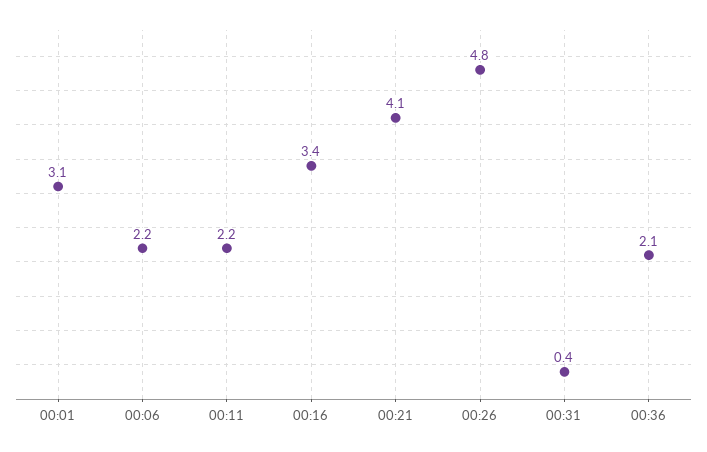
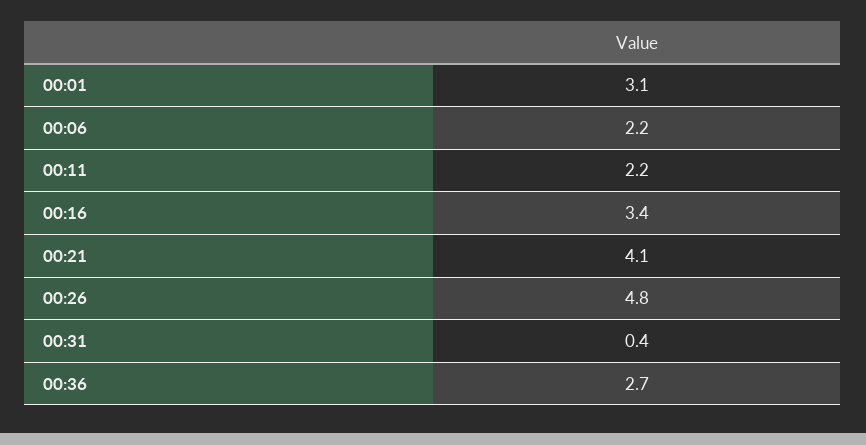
  {
    "00:01": 3.1,
    "00:06": 2.2,
    "00:11": 2.2,
    "00:16": 3.4,
    "00:21": 4.1,
    "00:26": 4.8,
    "00:31": 0.4,
-   "00:36": 2.1
+   "00:36": 2.7
  }

